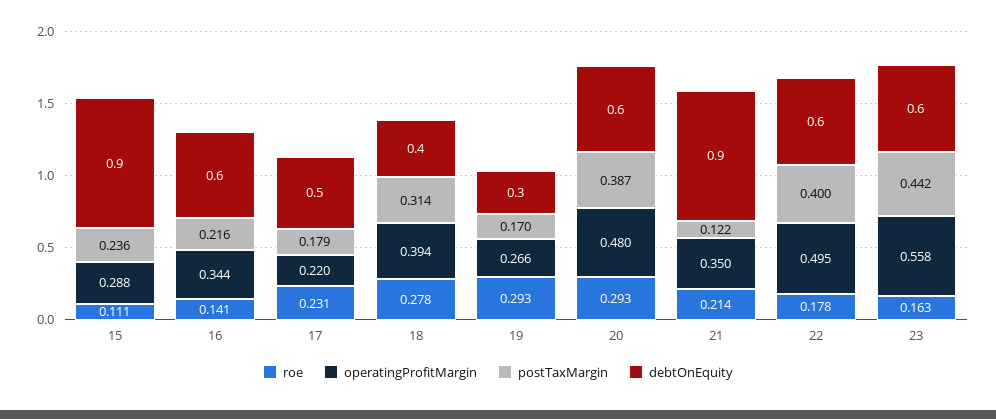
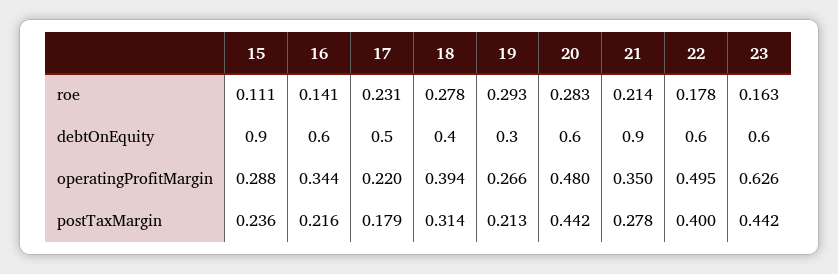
  {
    "roe": {
      "15": 0.111,
      "16": 0.141,
      "17": 0.231,
      "18": 0.278,
      "19": 0.293,
-     "20": 0.293,
+     "20": 0.283,
      "21": 0.214,
      "22": 0.178,
      "23": 0.163
    },
    "operatingProfitMargin": {
      "15": 0.288,
      "16": 0.344,
      "17": 0.22,
      "18": 0.394,
      "19": 0.266,
      "20": 0.48,
      "21": 0.35,
      "22": 0.495,
-     "23": 0.558
+     "23": 0.626
    },
    "postTaxMargin": {
      "15": 0.236,
      "16": 0.216,
      "17": 0.179,
      "18": 0.314,
-     "19": 0.17,
+     "19": 0.213,
-     "20": 0.387,
+     "20": 0.442,
-     "21": 0.122,
+     "21": 0.278,
      "22": 0.4,
      "23": 0.442
    },
    "debtOnEquity": {
      "15": 0.9,
      "16": 0.6,
      "17": 0.5,
      "18": 0.4,
      "19": 0.3,
      "20": 0.6,
      "21": 0.9,
      "22": 0.6,
      "23": 0.6
    }
  }

